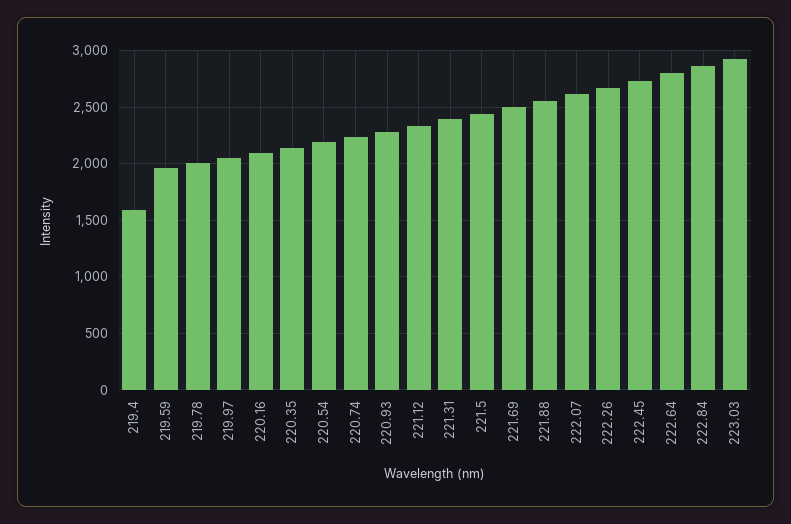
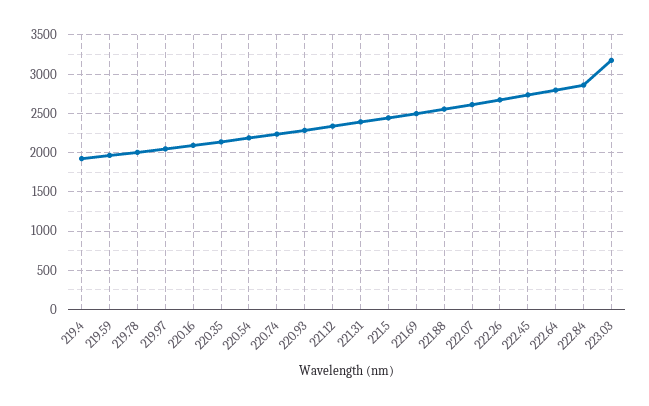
  {
-   "219.4": 1600,
+   "219.4": 1900,
    "219.59": 2000,
    "219.78": 2000,
    "219.97": 2000,
    "220.16": 2100,
    "220.35": 2100,
    "220.54": 2200,
    "220.74": 2200,
    "220.93": 2300,
    "221.12": 2300,
    "221.31": 2400,
    "221.5": 2400,
    "221.69": 2500,
    "221.88": 2600,
    "222.07": 2600,
    "222.26": 2700,
    "222.45": 2700,
    "222.64": 2800,
    "222.84": 2900,
-   "223.03": 2900
+   "223.03": 3200
  }

